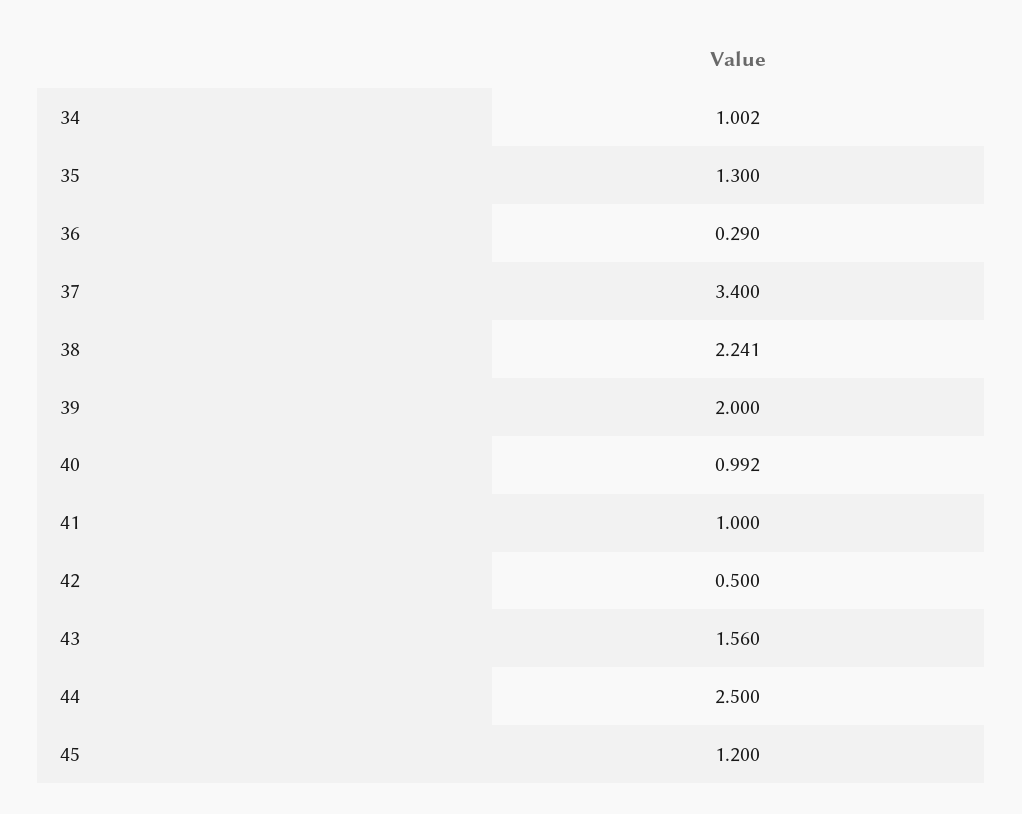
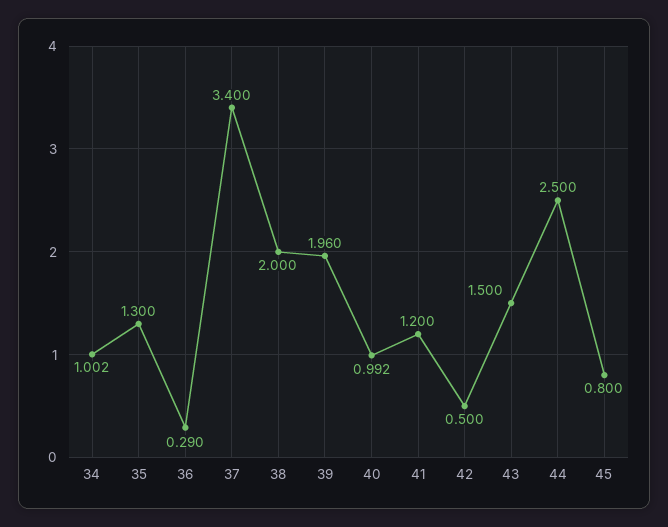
  {
    "34": 1.002,
    "35": 1.3,
    "36": 0.29,
    "37": 3.4,
-   "38": 2.241,
+   "38": 2,
-   "39": 2,
+   "39": 1.96,
    "40": 0.992,
-   "41": 1,
+   "41": 1.2,
    "42": 0.5,
-   "43": 1.56,
+   "43": 1.5,
    "44": 2.5,
-   "45": 1.2
+   "45": 0.8
  }

